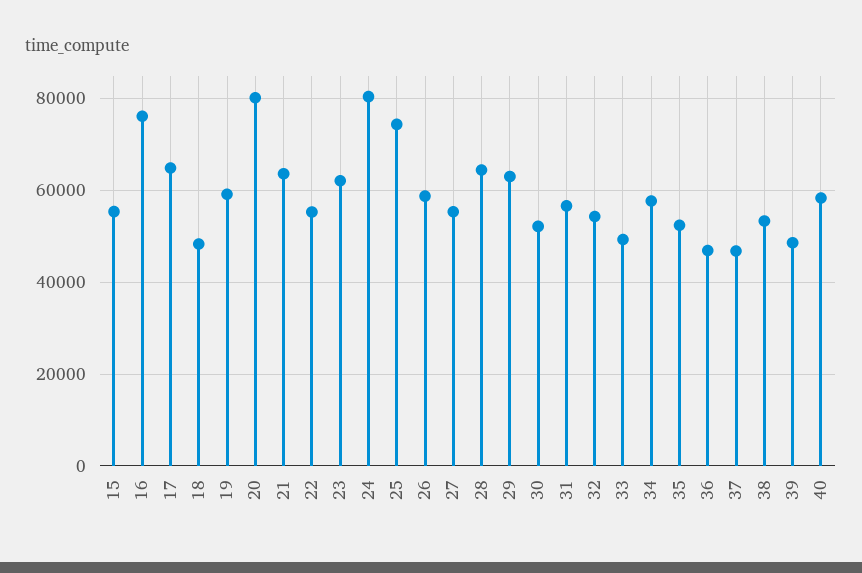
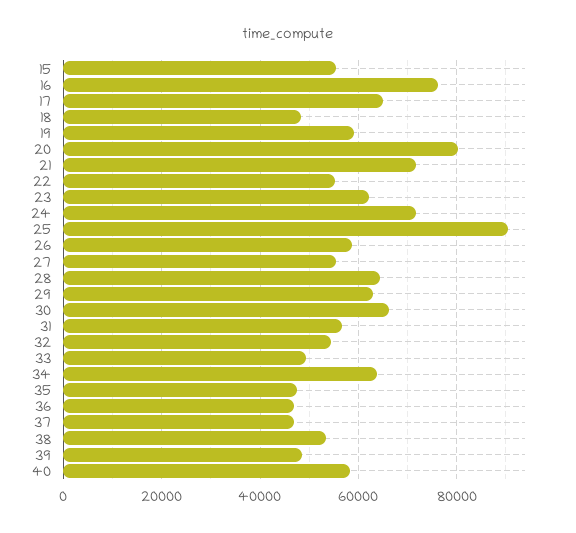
  {
    "15": 56000,
    "16": 76000,
    "17": 64000,
    "18": 48000,
    "19": 60000,
    "20": 80000,
-   "21": 64000,
+   "21": 72000,
    "22": 56000,
    "23": 62000,
-   "24": 80000,
+   "24": 72000,
-   "25": 74000,
+   "25": 90000,
    "26": 58000,
    "27": 56000,
    "28": 64000,
    "29": 64000,
-   "30": 52000,
+   "30": 66000,
    "31": 56000,
    "32": 54000,
    "33": 50000,
-   "34": 58000,
+   "34": 64000,
-   "35": 52000,
+   "35": 48000,
    "36": 46000,
    "37": 46000,
    "38": 54000,
    "39": 48000,
    "40": 58000
  }

